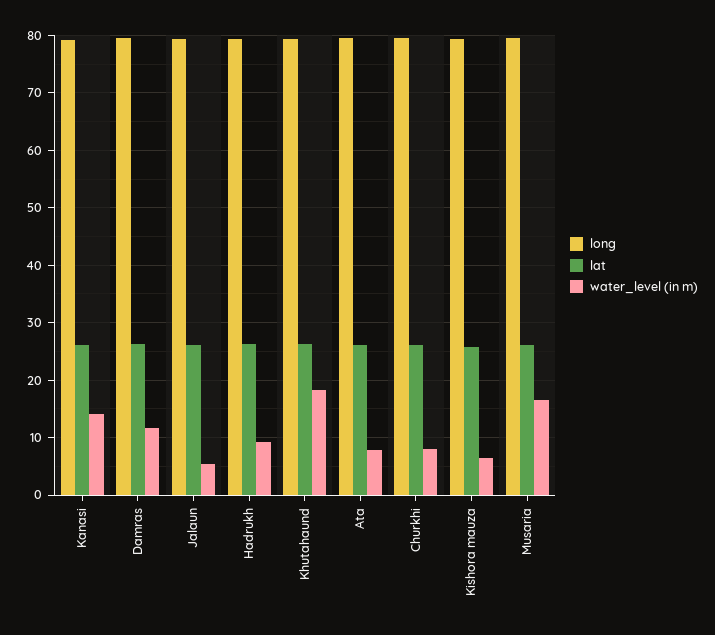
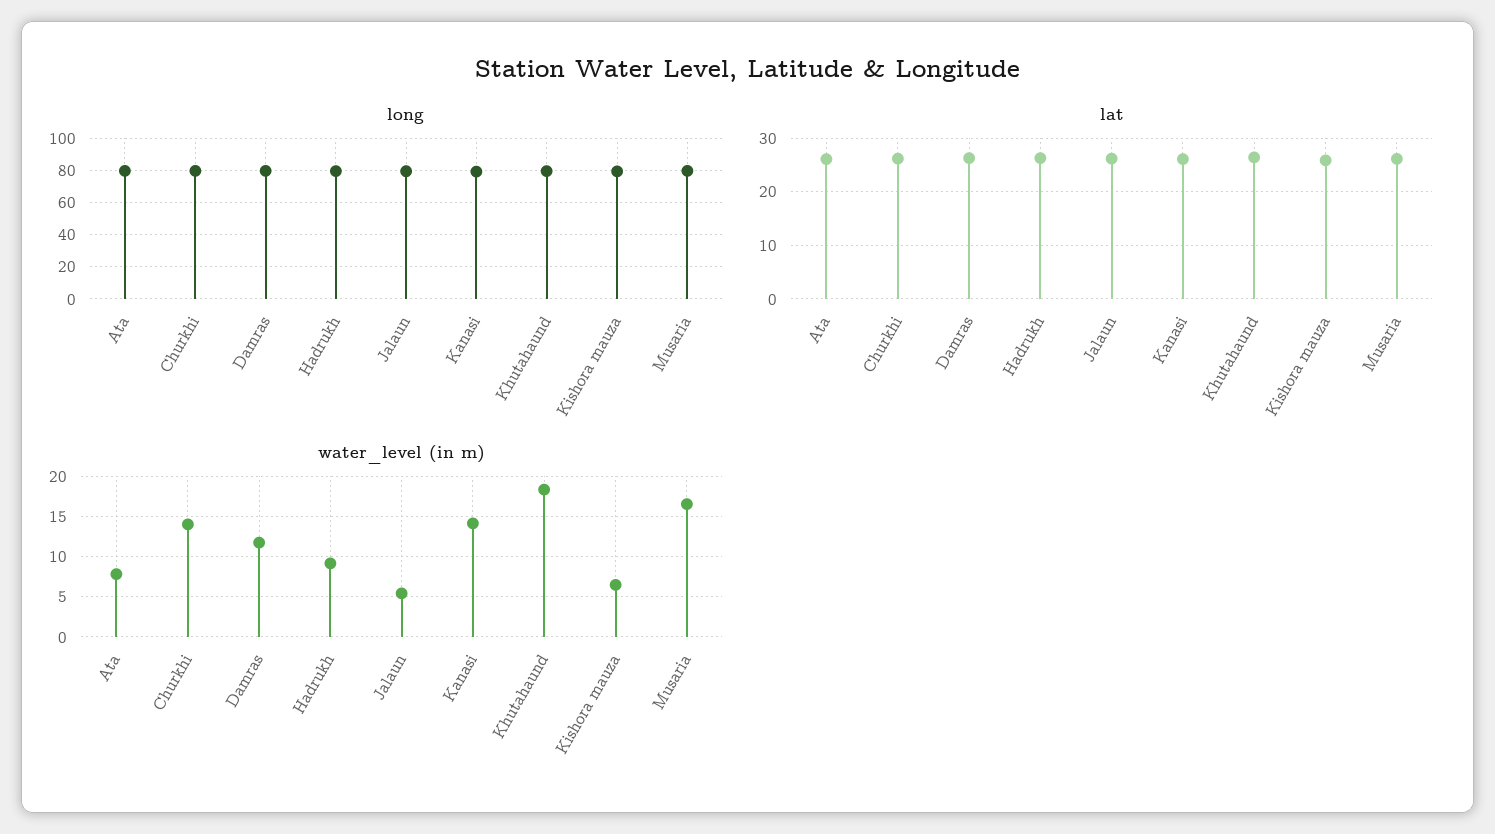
  {
    "long": {
      "Kanasi": 80,
      "Damras": 80,
      "Jalaun": 80,
      "Hadrukh": 80,
      "Khutahaund": 80,
      "Ata": 80,
      "Churkhi": 80,
      "Kishora mauza": 80,
      "Musaria": 80
    },
    "lat": {
      "Kanasi": 26,
      "Damras": 26,
      "Jalaun": 26,
      "Hadrukh": 26,
      "Khutahaund": 26,
      "Ata": 26,
      "Churkhi": 26,
      "Kishora mauza": 26,
      "Musaria": 26
    },
    "water_level (in m)": {
      "Kanasi": 14,
      "Damras": 12,
      "Jalaun": 5,
      "Hadrukh": 9,
      "Khutahaund": 18,
      "Ata": 8,
-     "Churkhi": 8,
+     "Churkhi": 14,
      "Kishora mauza": 6,
      "Musaria": 17
    }
  }

